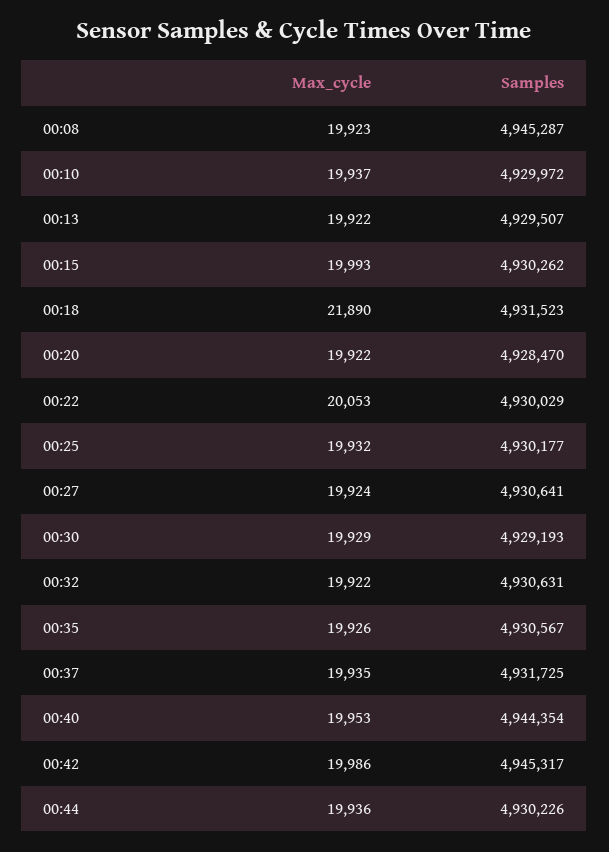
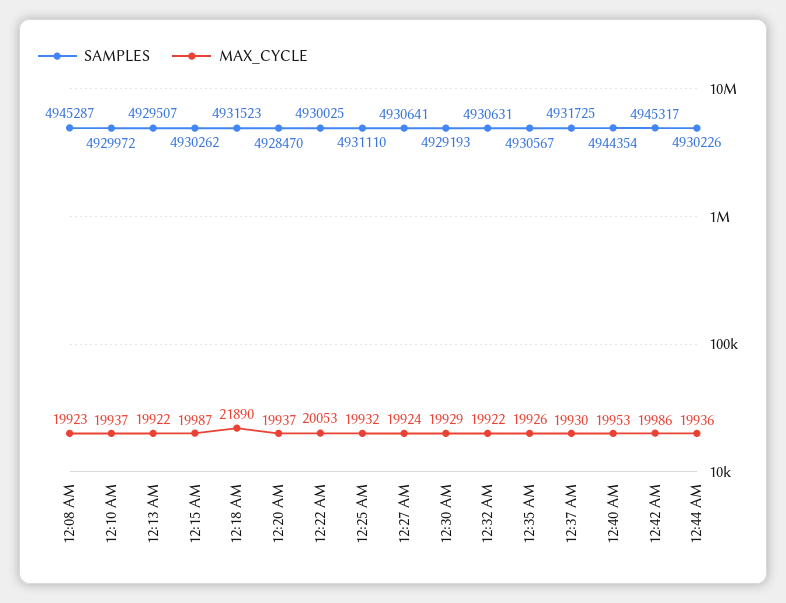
  {
    "Max_cycle": {
      "00:08": 19923,
      "00:10": 19937,
      "00:13": 19922,
-     "00:15": 19993,
+     "00:15": 19987,
      "00:18": 21890,
-     "00:20": 19922,
+     "00:20": 19937,
      "00:22": 20053,
      "00:25": 19932,
      "00:27": 19924,
      "00:30": 19929,
      "00:32": 19922,
      "00:35": 19926,
-     "00:37": 19935,
+     "00:37": 19930,
      "00:40": 19953,
      "00:42": 19986,
      "00:44": 19936
    },
    "Samples": {
      "00:08": 4945287,
      "00:10": 4929972,
      "00:13": 4929507,
      "00:15": 4930262,
      "00:18": 4931523,
      "00:20": 4928470,
-     "00:22": 4930029,
+     "00:22": 4930025,
-     "00:25": 4930177,
+     "00:25": 4931110,
      "00:27": 4930641,
      "00:30": 4929193,
      "00:32": 4930631,
      "00:35": 4930567,
      "00:37": 4931725,
      "00:40": 4944354,
      "00:42": 4945317,
      "00:44": 4930226
    }
  }

